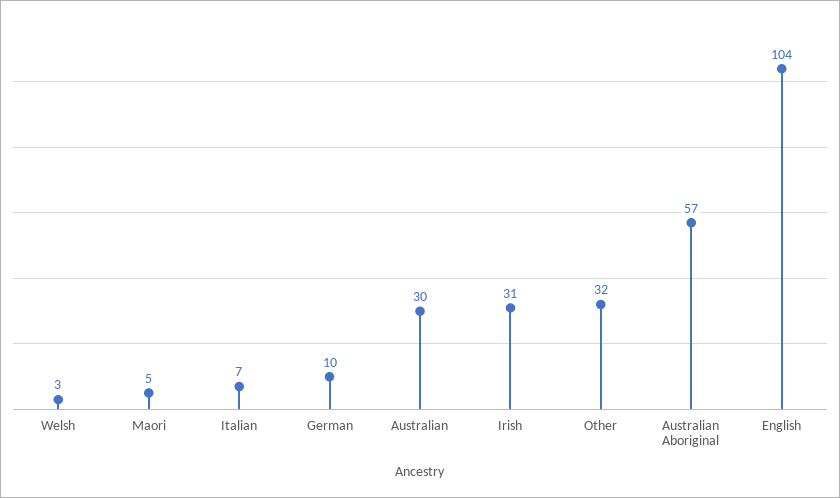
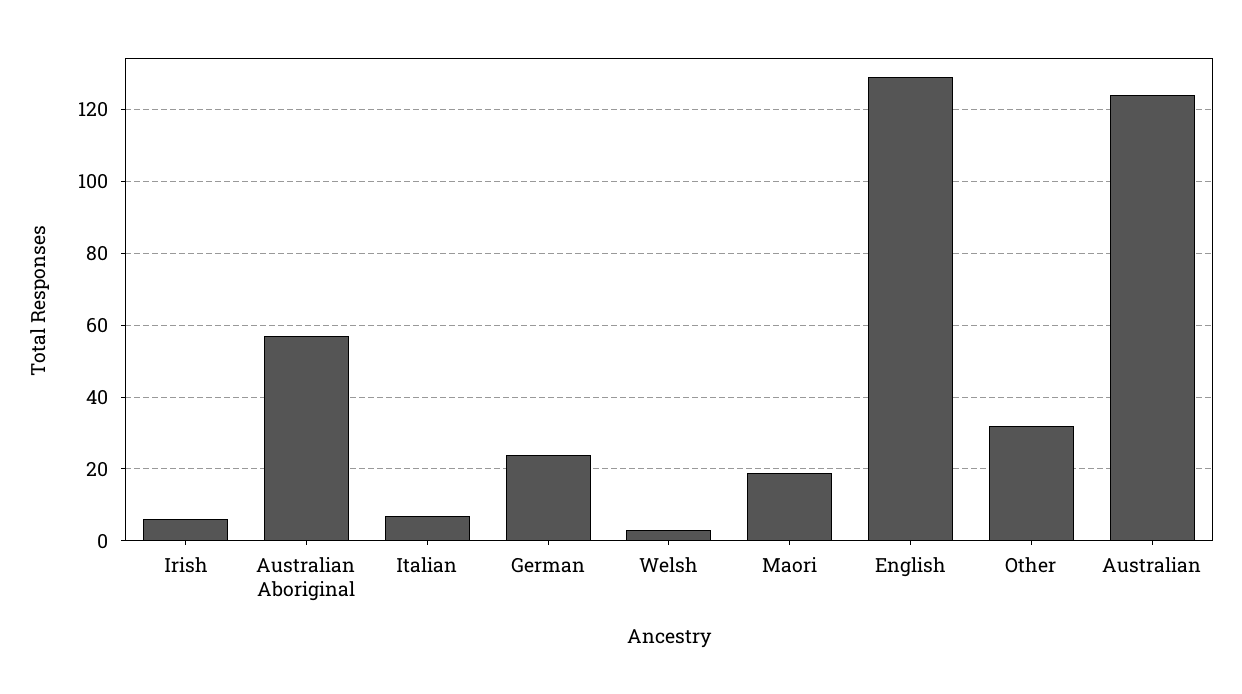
  {
    "Welsh": 3,
-   "Maori": 5,
+   "Maori": 20,
    "Italian": 7,
-   "German": 10,
+   "German": 25,
-   "Australian": 30,
+   "Australian": 125,
-   "Irish": 31,
+   "Irish": 5,
    "Other": 32,
    "Australian Aboriginal": 57,
-   "English": 104
+   "English": 130
  }

